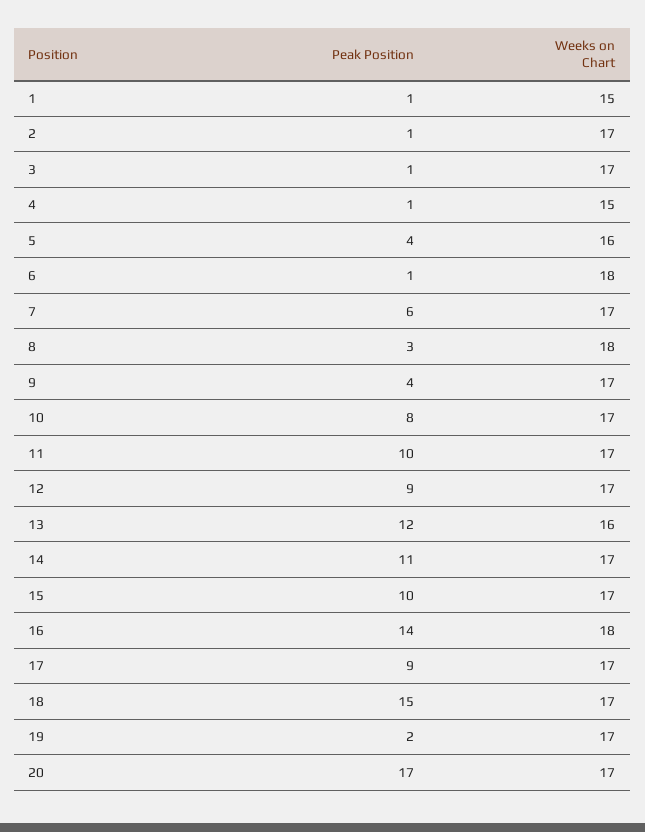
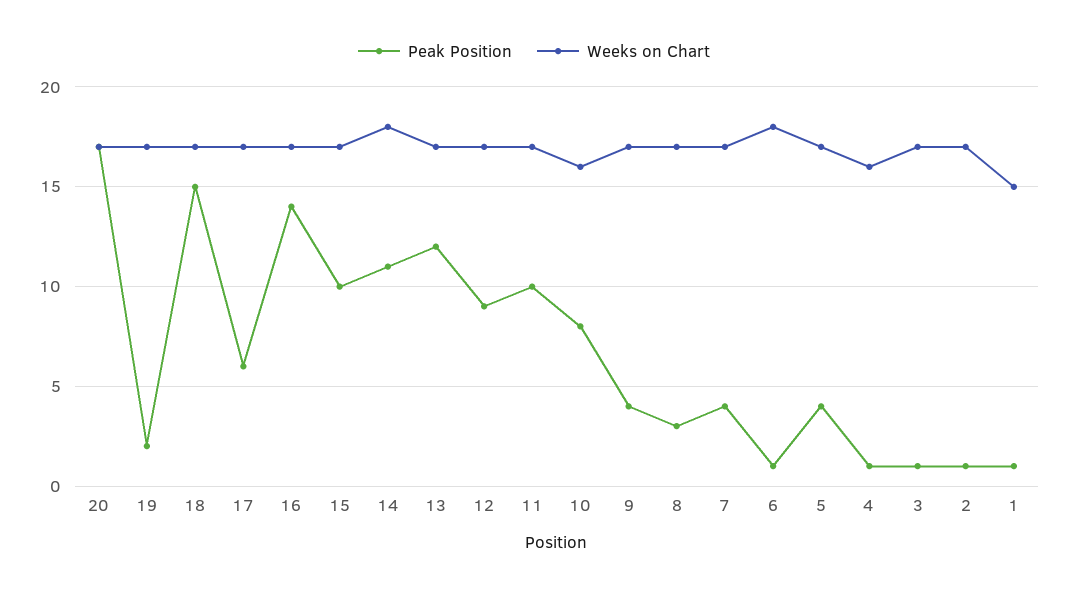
  {
    "Peak Position": {
      "1": 1,
      "2": 1,
      "3": 1,
      "4": 1,
      "5": 4,
      "6": 1,
-     "7": 6,
+     "7": 4,
      "8": 3,
      "9": 4,
      "10": 8,
      "11": 10,
      "12": 9,
      "13": 12,
      "14": 11,
      "15": 10,
      "16": 14,
-     "17": 9,
+     "17": 6,
      "18": 15,
      "19": 2,
      "20": 17
    },
    "Weeks on Chart": {
      "1": 15,
      "2": 17,
      "3": 17,
-     "4": 15,
+     "4": 16,
-     "5": 16,
+     "5": 17,
      "6": 18,
      "7": 17,
-     "8": 18,
+     "8": 17,
      "9": 17,
-     "10": 17,
+     "10": 16,
      "11": 17,
      "12": 17,
-     "13": 16,
+     "13": 17,
-     "14": 17,
+     "14": 18,
      "15": 17,
-     "16": 18,
+     "16": 17,
      "17": 17,
      "18": 17,
      "19": 17,
      "20": 17
    }
  }

